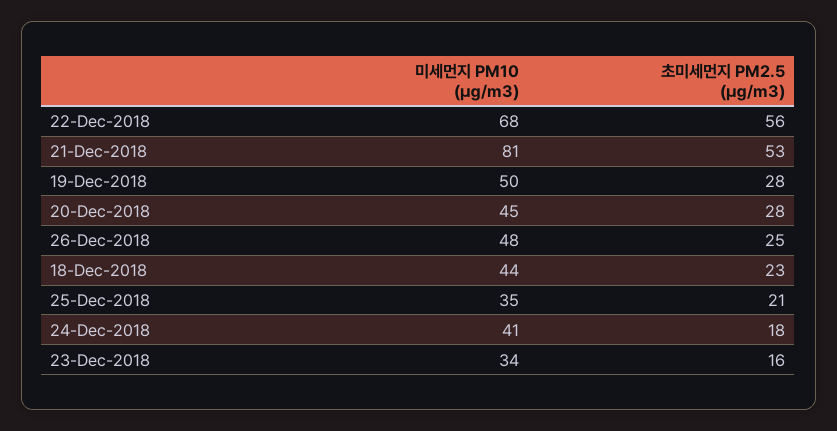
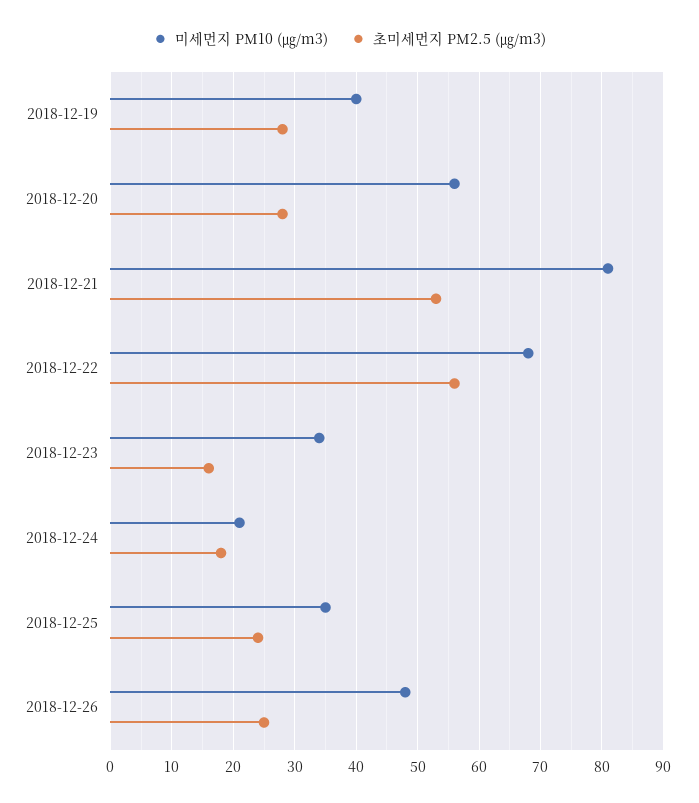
  {
    "미세먼지 PM10 (㎍/m3)": {
      "22-Dec-2018": 68,
      "21-Dec-2018": 81,
-     "19-Dec-2018": 50,
+     "19-Dec-2018": 40,
-     "20-Dec-2018": 45,
+     "20-Dec-2018": 56,
      "26-Dec-2018": 48,
-     "18-Dec-2018": 44,
      "25-Dec-2018": 35,
-     "24-Dec-2018": 41,
+     "24-Dec-2018": 21,
      "23-Dec-2018": 34
    },
    "초미세먼지 PM2.5 (㎍/m3)": {
      "22-Dec-2018": 56,
      "21-Dec-2018": 53,
      "19-Dec-2018": 28,
      "20-Dec-2018": 28,
      "26-Dec-2018": 25,
-     "18-Dec-2018": 23,
-     "25-Dec-2018": 21,
+     "25-Dec-2018": 24,
      "24-Dec-2018": 18,
      "23-Dec-2018": 16
    }
  }

